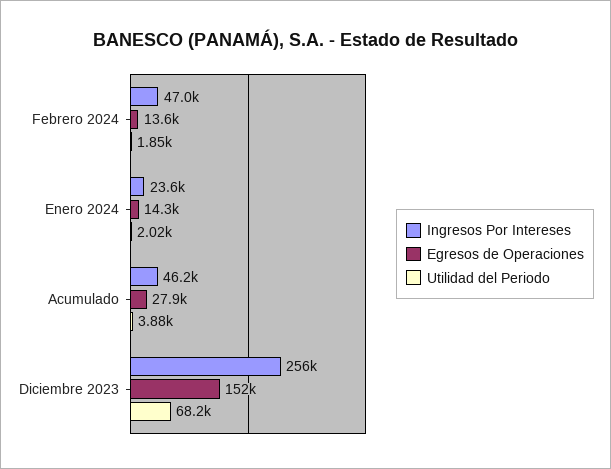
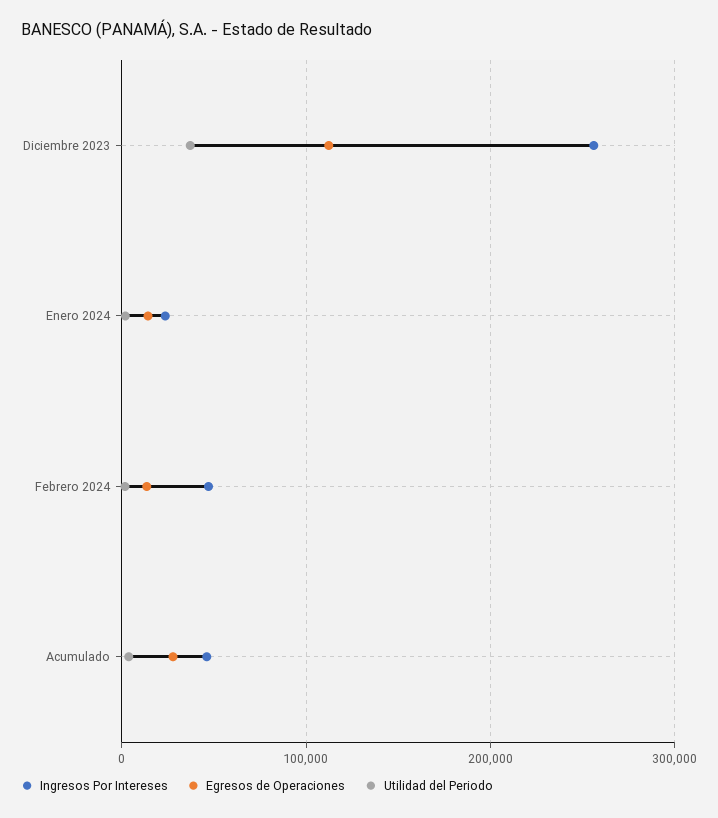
  {
    "Ingresos Por Intereses": {
      "Febrero 2024": 47000,
      "Enero 2024": 23600,
      "Acumulado": 46200,
      "Diciembre 2023": 256000
    },
    "Egresos de Operaciones": {
      "Febrero 2024": 13600,
      "Enero 2024": 14300,
      "Acumulado": 27900,
-     "Diciembre 2023": 152000
+     "Diciembre 2023": 110000
    },
    "Utilidad del Periodo": {
      "Febrero 2024": 1850,
      "Enero 2024": 2020,
      "Acumulado": 3880,
-     "Diciembre 2023": 68200
+     "Diciembre 2023": 40000
    }
  }

